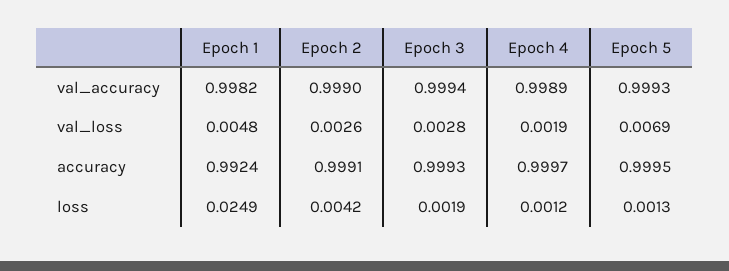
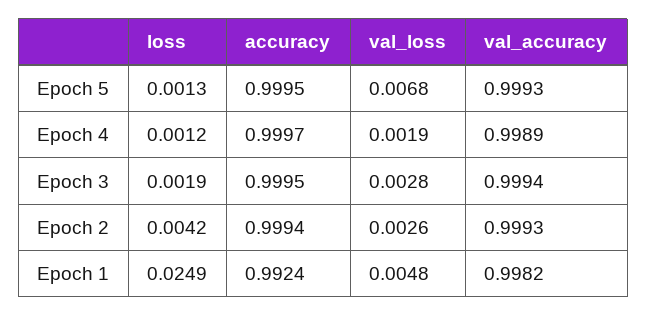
  {
    "Epoch 1": {
      "val_accuracy": 0.9982,
      "val_loss": 0.0048,
      "accuracy": 0.9924,
      "loss": 0.0249
    },
    "Epoch 2": {
-     "val_accuracy": 0.999,
+     "val_accuracy": 0.9993,
      "val_loss": 0.0026,
-     "accuracy": 0.9991,
+     "accuracy": 0.9994,
      "loss": 0.0042
    },
    "Epoch 3": {
      "val_accuracy": 0.9994,
      "val_loss": 0.0028,
-     "accuracy": 0.9993,
+     "accuracy": 0.9995,
      "loss": 0.0019
    },
    "Epoch 4": {
      "val_accuracy": 0.9989,
      "val_loss": 0.0019,
      "accuracy": 0.9997,
      "loss": 0.0012
    },
    "Epoch 5": {
      "val_accuracy": 0.9993,
-     "val_loss": 0.0069,
+     "val_loss": 0.0068,
      "accuracy": 0.9995,
      "loss": 0.0013
    }
  }

